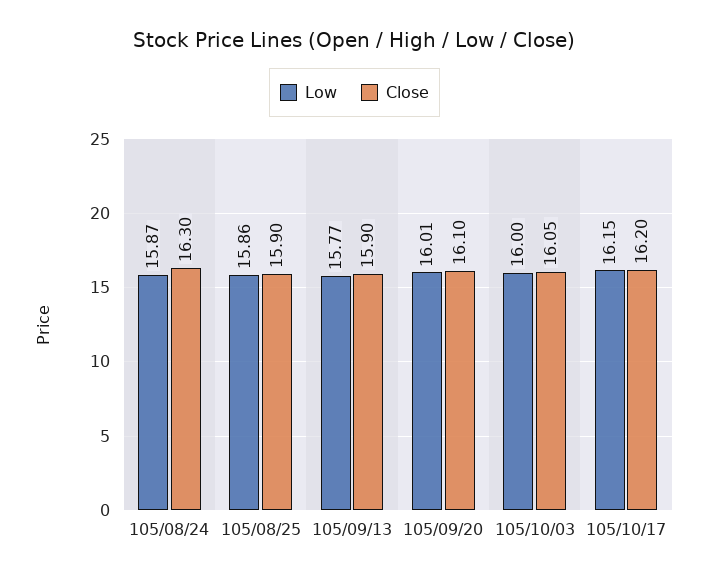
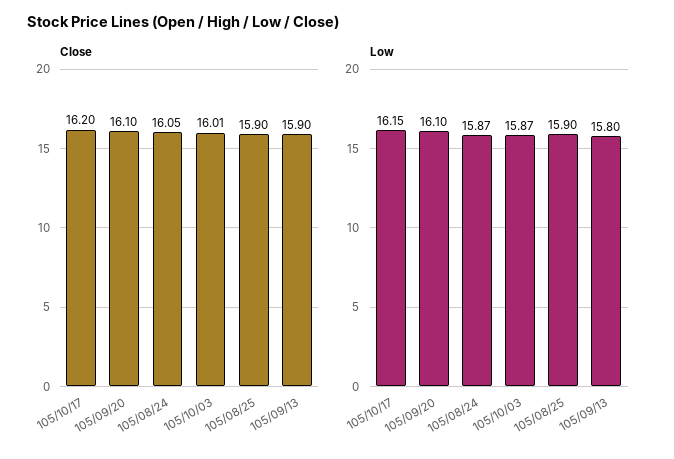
  {
    "Low": {
      "105/08/24": 15.87,
-     "105/08/25": 15.86,
+     "105/08/25": 15.9,
-     "105/09/13": 15.77,
+     "105/09/13": 15.8,
-     "105/09/20": 16.01,
+     "105/09/20": 16.1,
-     "105/10/03": 16,
+     "105/10/03": 15.87,
      "105/10/17": 16.15
    },
    "Close": {
-     "105/08/24": 16.3,
+     "105/08/24": 16.05,
      "105/08/25": 15.9,
      "105/09/13": 15.9,
      "105/09/20": 16.1,
-     "105/10/03": 16.05,
+     "105/10/03": 16.01,
      "105/10/17": 16.2
    }
  }

